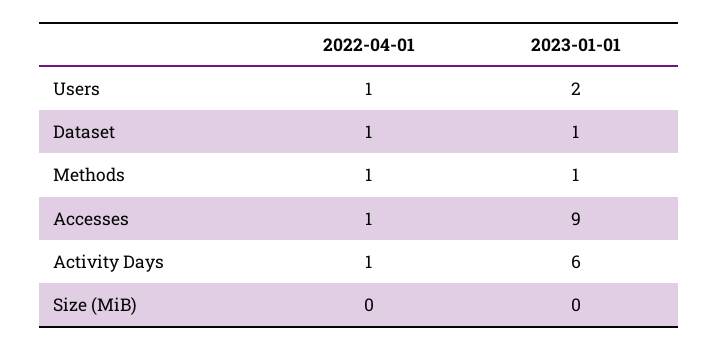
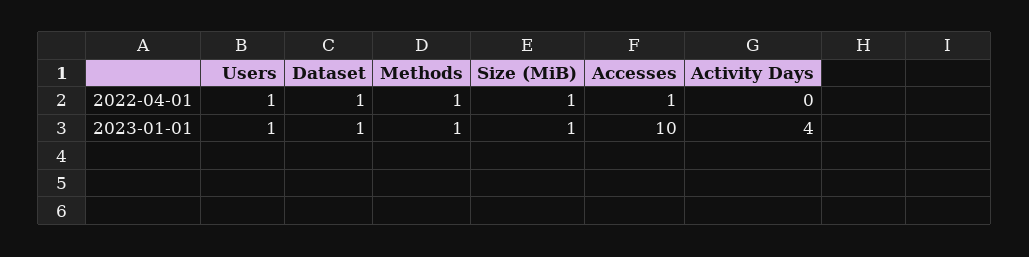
  {
    "2022-04-01": {
      "Users": 1,
      "Dataset": 1,
      "Methods": 1,
      "Accesses": 1,
-     "Activity Days": 1,
+     "Activity Days": 0,
-     "Size (MiB)": 0
+     "Size (MiB)": 1
    },
    "2023-01-01": {
-     "Users": 2,
+     "Users": 1,
      "Dataset": 1,
      "Methods": 1,
-     "Accesses": 9,
+     "Accesses": 10,
-     "Activity Days": 6,
+     "Activity Days": 4,
-     "Size (MiB)": 0
+     "Size (MiB)": 1
    }
  }

